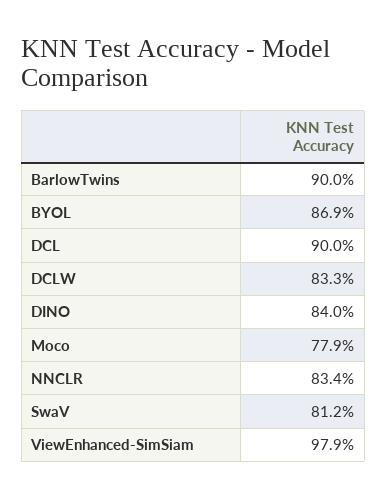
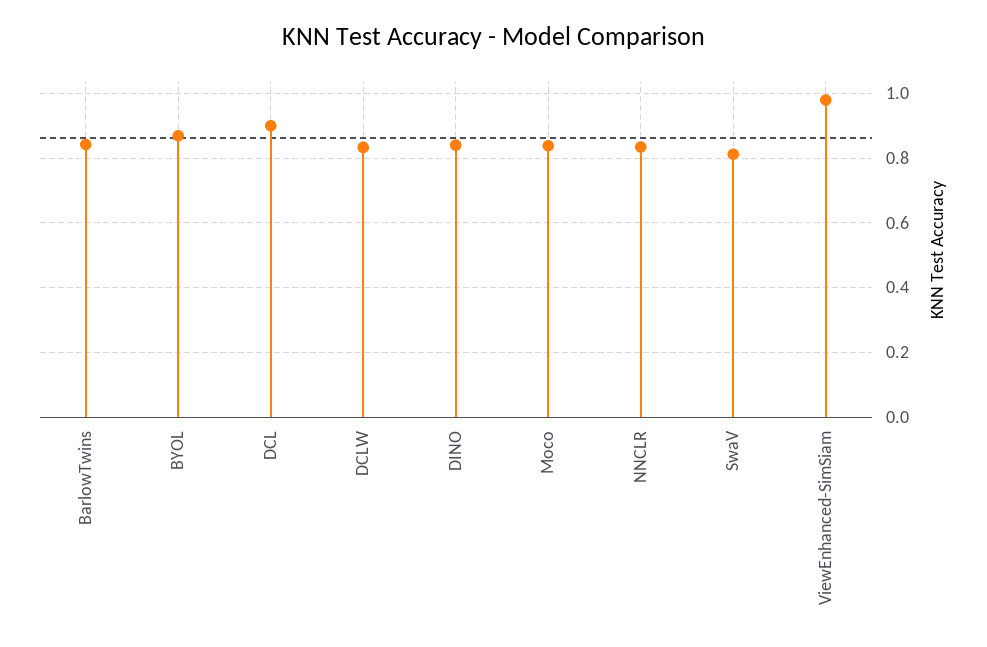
  {
-   "BarlowTwins": 0.9,
+   "BarlowTwins": 0.84,
    "BYOL": 0.869,
    "DCL": 0.9,
    "DCLW": 0.833,
    "DINO": 0.84,
-   "Moco": 0.779,
+   "Moco": 0.84,
    "NNCLR": 0.834,
    "SwaV": 0.812,
    "ViewEnhanced-SimSiam": 0.979
  }

